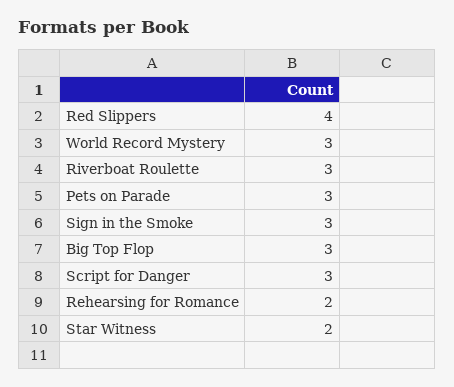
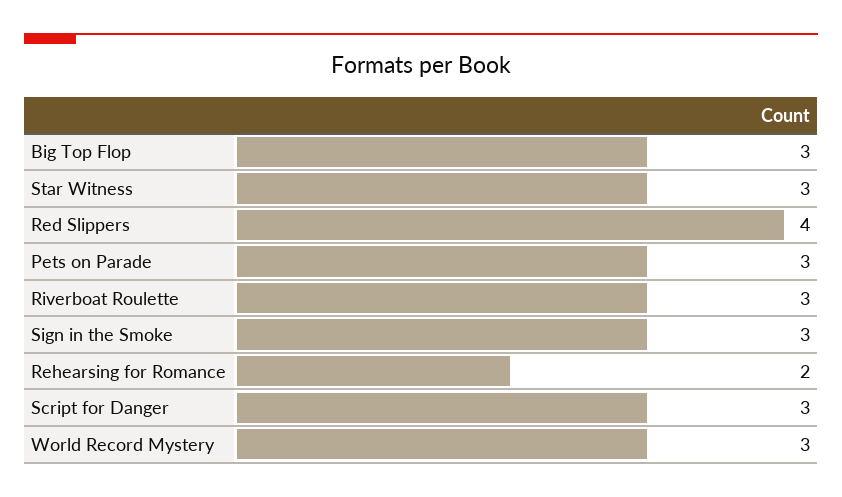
  {
    "Red Slippers": 4,
    "World Record Mystery": 3,
    "Riverboat Roulette": 3,
    "Pets on Parade": 3,
    "Sign in the Smoke": 3,
    "Big Top Flop": 3,
    "Script for Danger": 3,
    "Rehearsing for Romance": 2,
-   "Star Witness": 2
+   "Star Witness": 3
  }

